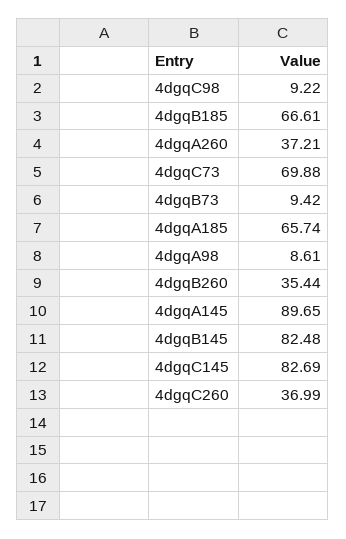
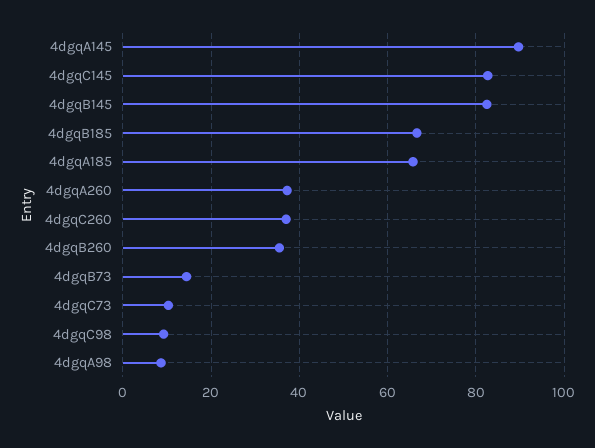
  {
    "4dgqC98": 9.22,
    "4dgqB185": 66.61,
    "4dgqA260": 37.21,
-   "4dgqC73": 69.88,
+   "4dgqC73": 10,
-   "4dgqB73": 9.42,
+   "4dgqB73": 14,
    "4dgqA185": 65.74,
    "4dgqA98": 8.61,
    "4dgqB260": 35.44,
    "4dgqA145": 89.65,
    "4dgqB145": 82.48,
    "4dgqC145": 82.69,
    "4dgqC260": 36.99
  }

